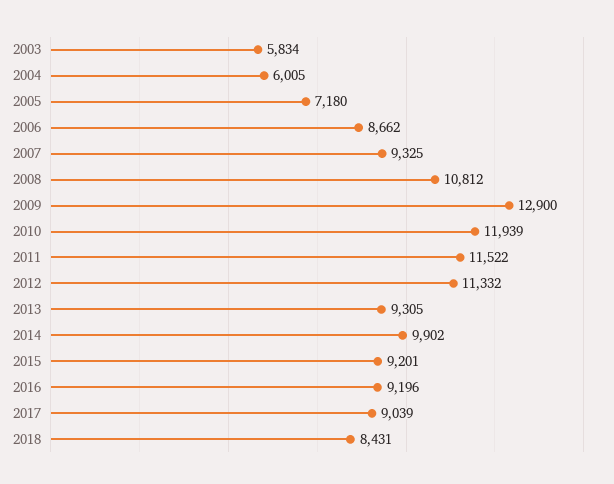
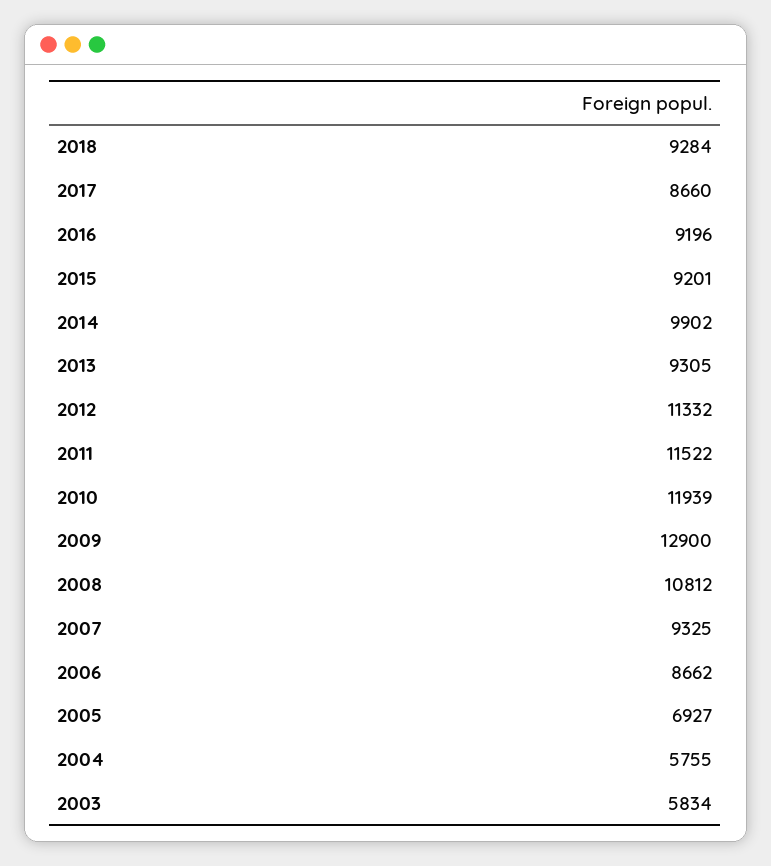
  {
    "2003": 5834,
-   "2004": 6005,
+   "2004": 5755,
-   "2005": 7180,
+   "2005": 6927,
    "2006": 8662,
    "2007": 9325,
    "2008": 10812,
    "2009": 12900,
    "2010": 11939,
    "2011": 11522,
    "2012": 11332,
    "2013": 9305,
    "2014": 9902,
    "2015": 9201,
    "2016": 9196,
-   "2017": 9039,
+   "2017": 8660,
-   "2018": 8431
+   "2018": 9284
  }

